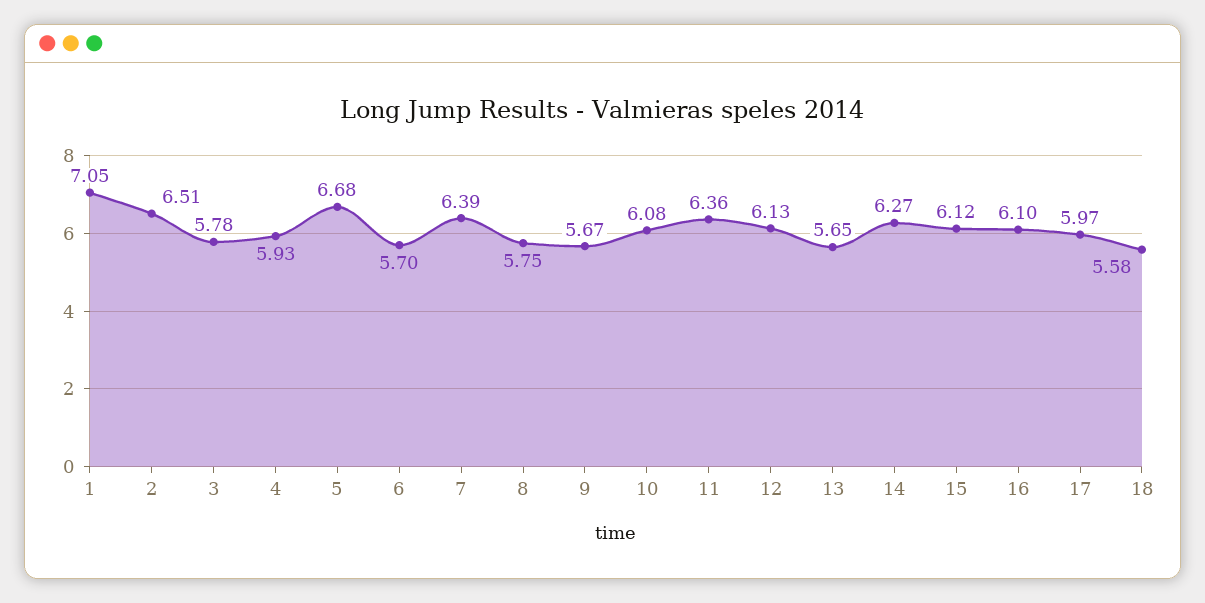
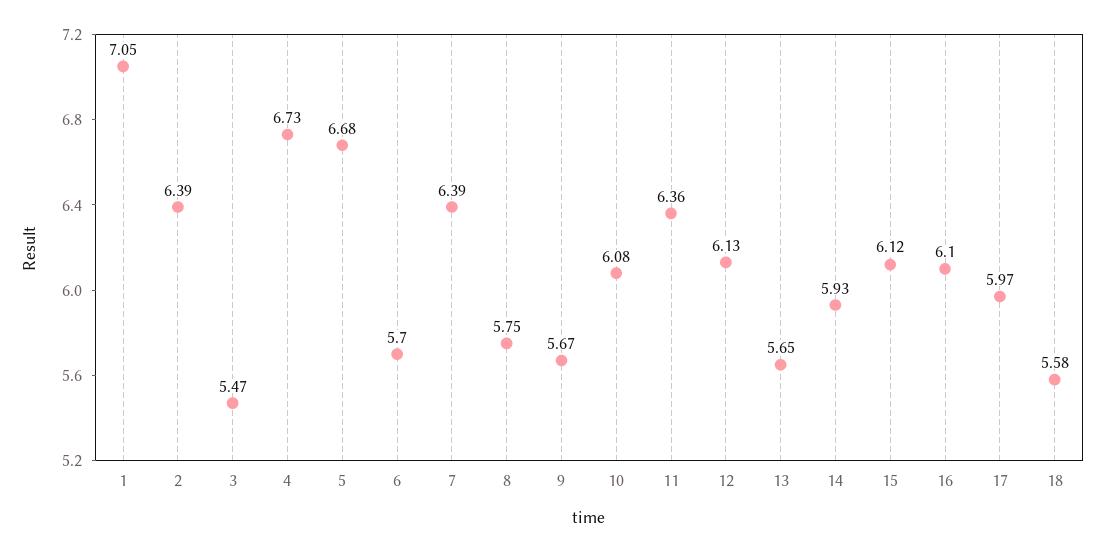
  {
    "1": 7.05,
-   "2": 6.51,
+   "2": 6.39,
-   "3": 5.78,
+   "3": 5.47,
-   "4": 5.93,
+   "4": 6.73,
    "5": 6.68,
    "6": 5.7,
    "7": 6.39,
    "8": 5.75,
    "9": 5.67,
    "10": 6.08,
    "11": 6.36,
    "12": 6.13,
    "13": 5.65,
-   "14": 6.27,
+   "14": 5.93,
    "15": 6.12,
    "16": 6.1,
    "17": 5.97,
    "18": 5.58
  }

